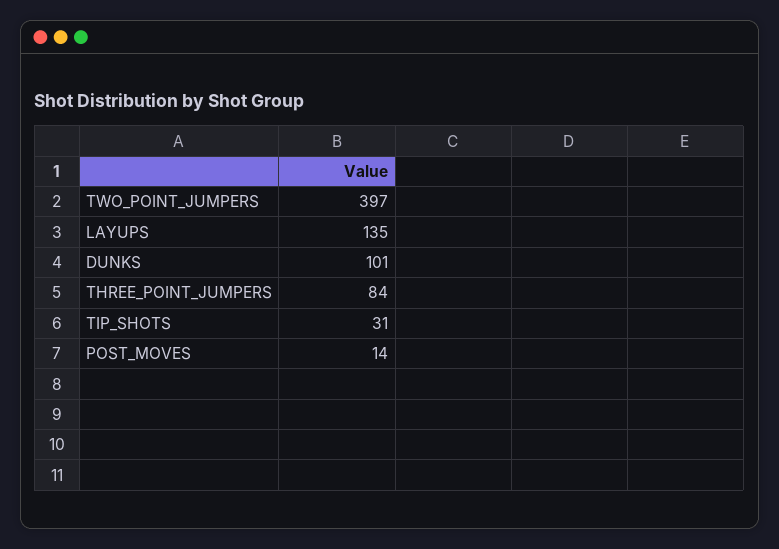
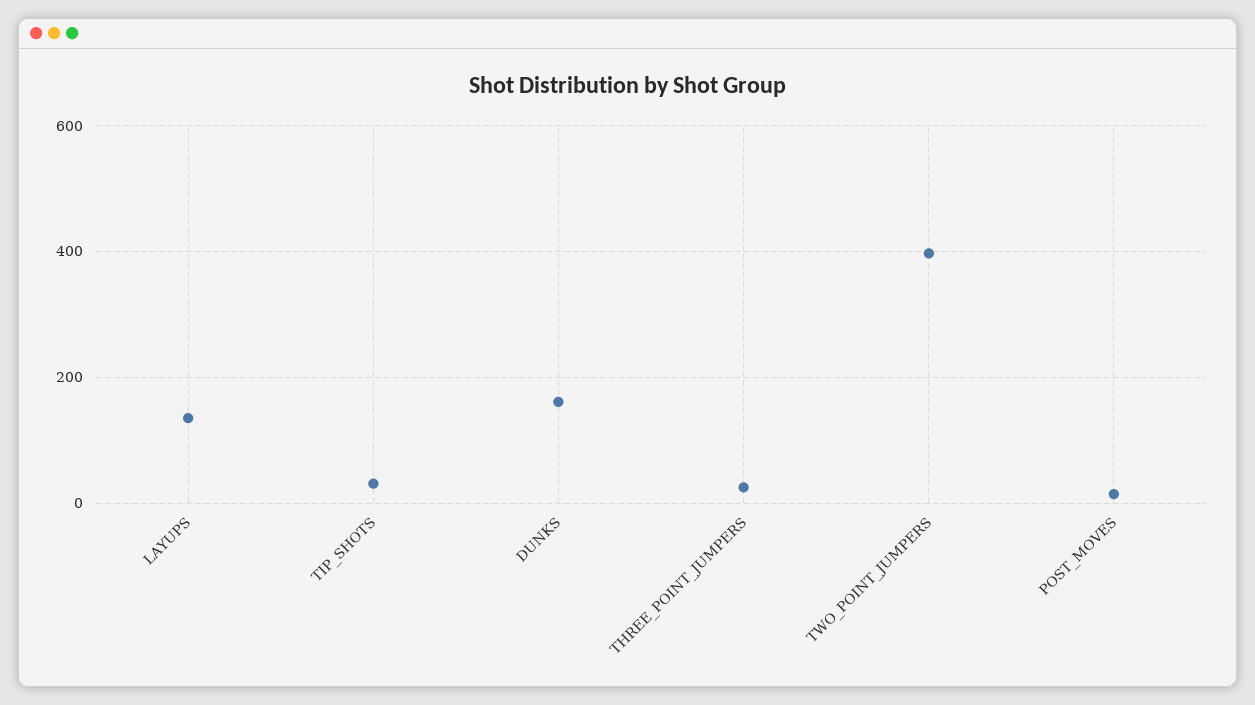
  {
    "TWO_POINT_JUMPERS": 397,
    "LAYUPS": 135,
-   "DUNKS": 101,
+   "DUNKS": 160,
-   "THREE_POINT_JUMPERS": 84,
+   "THREE_POINT_JUMPERS": 20,
    "TIP_SHOTS": 31,
    "POST_MOVES": 14
  }

